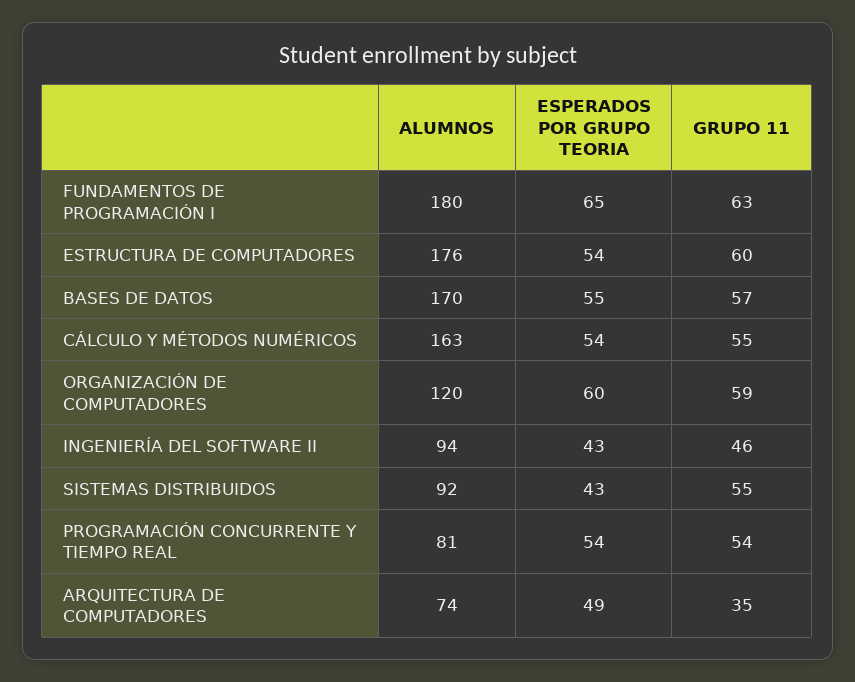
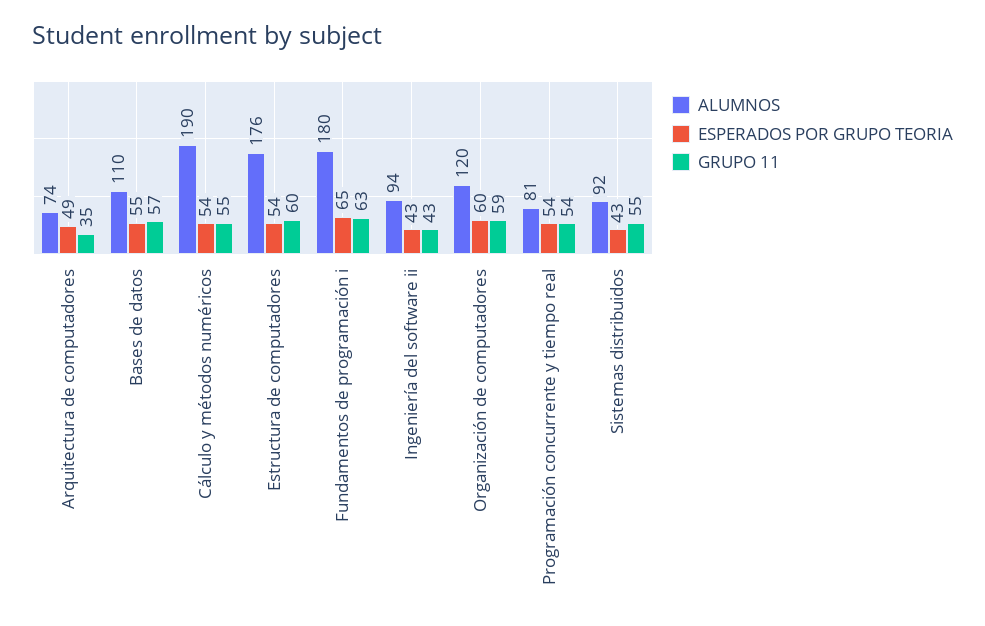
  {
    "ALUMNOS": {
      "FUNDAMENTOS DE PROGRAMACIÓN I": 180,
      "ESTRUCTURA DE COMPUTADORES": 176,
-     "BASES DE DATOS": 170,
+     "BASES DE DATOS": 110,
-     "CÁLCULO Y MÉTODOS NUMÉRICOS": 163,
+     "CÁLCULO Y MÉTODOS NUMÉRICOS": 190,
      "ORGANIZACIÓN DE COMPUTADORES": 120,
      "INGENIERÍA DEL SOFTWARE II": 94,
      "SISTEMAS DISTRIBUIDOS": 92,
      "PROGRAMACIÓN CONCURRENTE Y TIEMPO REAL": 81,
      "ARQUITECTURA DE COMPUTADORES": 74
    },
    "ESPERADOS POR GRUPO TEORIA": {
      "FUNDAMENTOS DE PROGRAMACIÓN I": 65,
      "ESTRUCTURA DE COMPUTADORES": 54,
      "BASES DE DATOS": 55,
      "CÁLCULO Y MÉTODOS NUMÉRICOS": 54,
      "ORGANIZACIÓN DE COMPUTADORES": 60,
      "INGENIERÍA DEL SOFTWARE II": 43,
      "SISTEMAS DISTRIBUIDOS": 43,
      "PROGRAMACIÓN CONCURRENTE Y TIEMPO REAL": 54,
      "ARQUITECTURA DE COMPUTADORES": 49
    },
    "GRUPO 11": {
      "FUNDAMENTOS DE PROGRAMACIÓN I": 63,
      "ESTRUCTURA DE COMPUTADORES": 60,
      "BASES DE DATOS": 57,
      "CÁLCULO Y MÉTODOS NUMÉRICOS": 55,
      "ORGANIZACIÓN DE COMPUTADORES": 59,
-     "INGENIERÍA DEL SOFTWARE II": 46,
+     "INGENIERÍA DEL SOFTWARE II": 43,
      "SISTEMAS DISTRIBUIDOS": 55,
      "PROGRAMACIÓN CONCURRENTE Y TIEMPO REAL": 54,
      "ARQUITECTURA DE COMPUTADORES": 35
    }
  }

